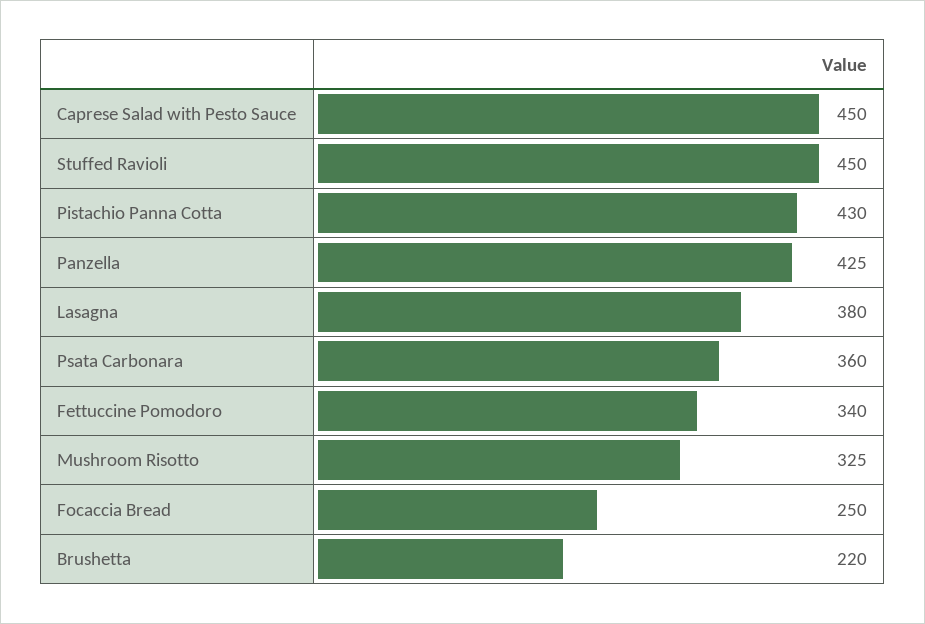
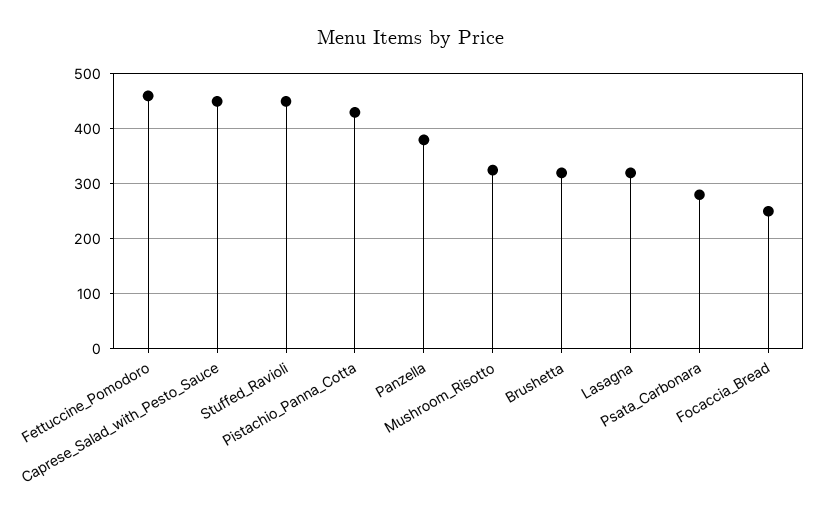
  {
    "Caprese Salad with Pesto Sauce": 450,
    "Stuffed Ravioli": 450,
    "Pistachio Panna Cotta": 430,
-   "Panzella": 425,
+   "Panzella": 380,
-   "Lasagna": 380,
+   "Lasagna": 320,
-   "Psata Carbonara": 360,
+   "Psata Carbonara": 280,
-   "Fettuccine Pomodoro": 340,
+   "Fettuccine Pomodoro": 460,
    "Mushroom Risotto": 325,
    "Focaccia Bread": 250,
-   "Brushetta": 220
+   "Brushetta": 320
  }

